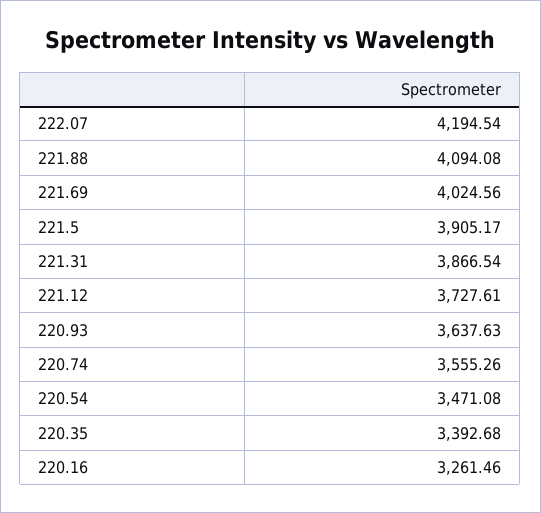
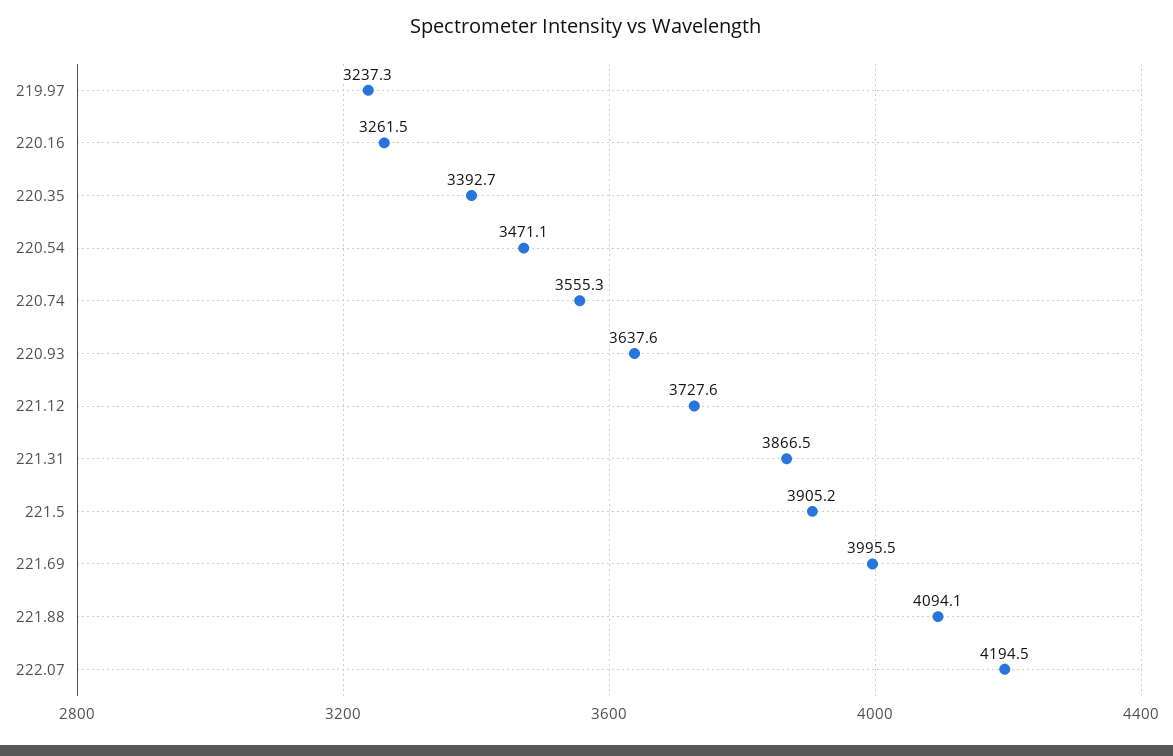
  {
    "222.07": 4194.54,
    "221.88": 4094.08,
-   "221.69": 4024.56,
+   "221.69": 3995.5,
    "221.5": 3905.17,
    "221.31": 3866.54,
    "221.12": 3727.61,
    "220.93": 3637.63,
    "220.74": 3555.26,
    "220.54": 3471.08,
    "220.35": 3392.68,
-   "220.16": 3261.46
+   "220.16": 3261.46,
+   "219.97": 3237.3
  }

